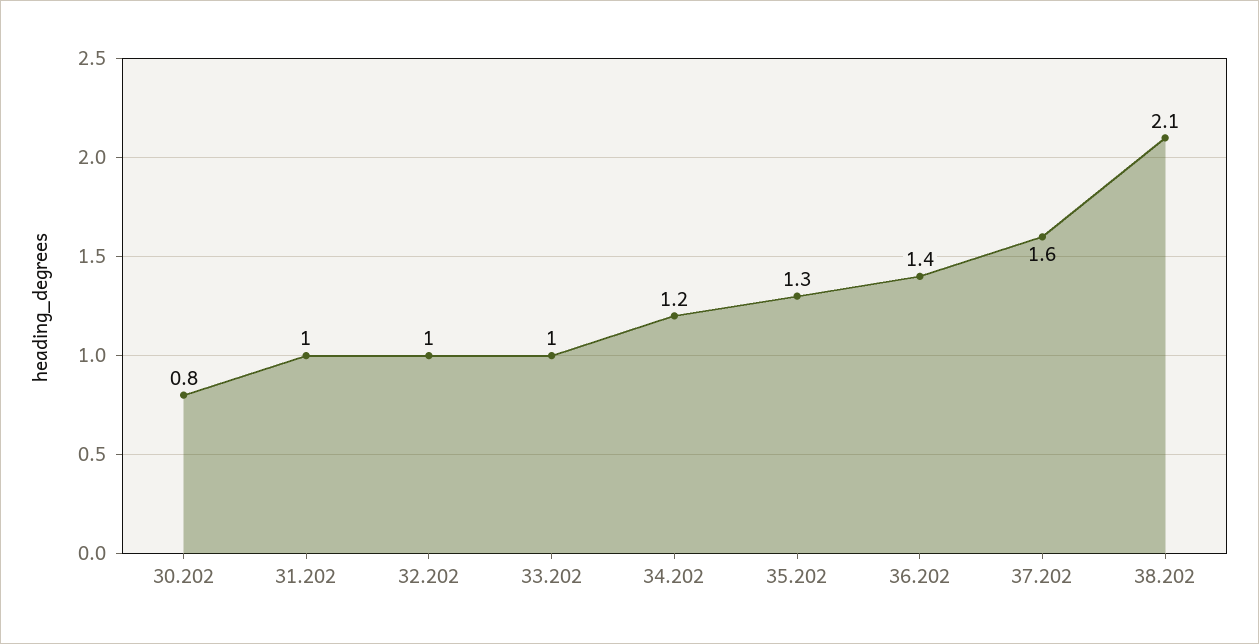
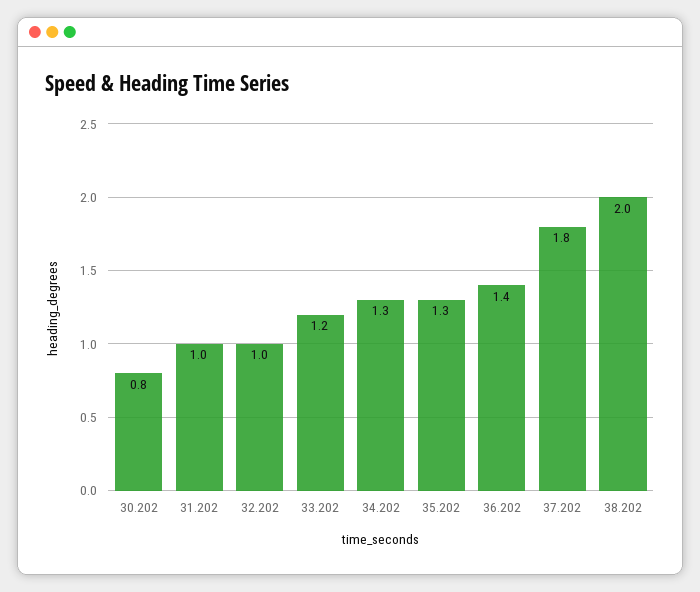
  {
    "30.202": 0.8,
    "31.202": 1,
    "32.202": 1,
-   "33.202": 1,
+   "33.202": 1.2,
-   "34.202": 1.2,
+   "34.202": 1.3,
    "35.202": 1.3,
    "36.202": 1.4,
-   "37.202": 1.6,
+   "37.202": 1.8,
-   "38.202": 2.1
+   "38.202": 2
  }

